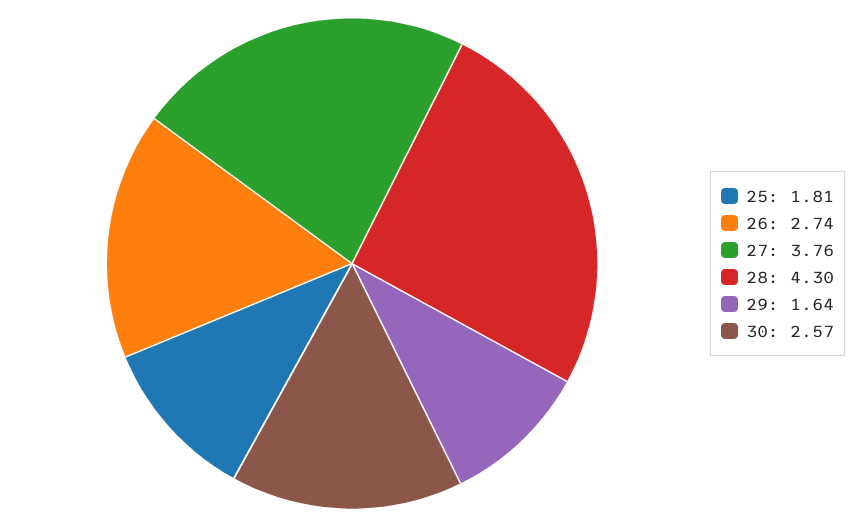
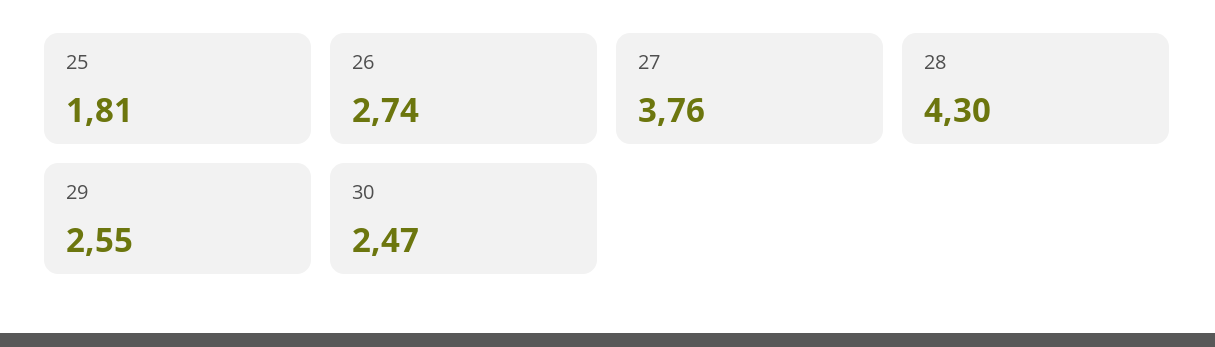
  {
    "25": 1.81,
    "26": 2.74,
    "27": 3.76,
    "28": 4.3,
-   "29": 1.64,
+   "29": 2.55,
-   "30": 2.57
+   "30": 2.47
  }

